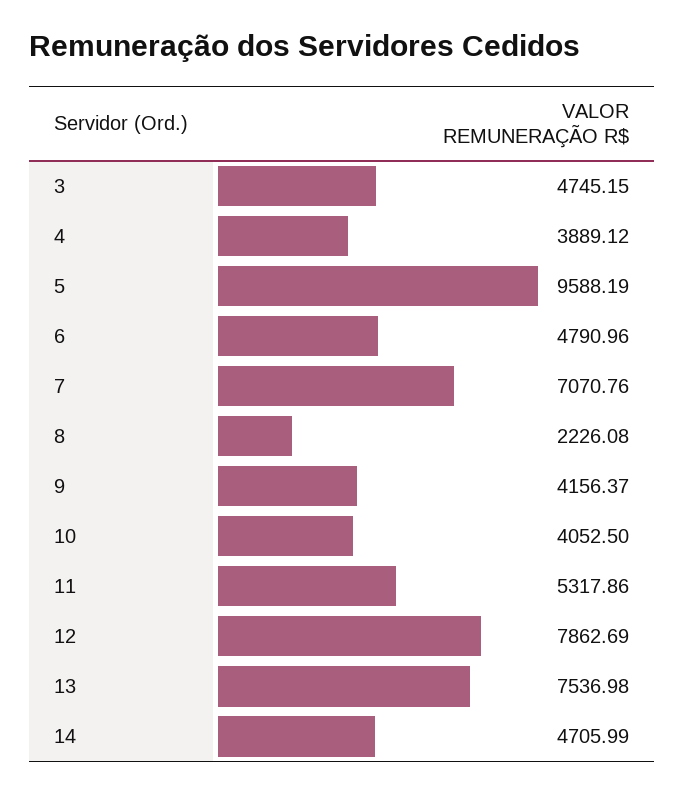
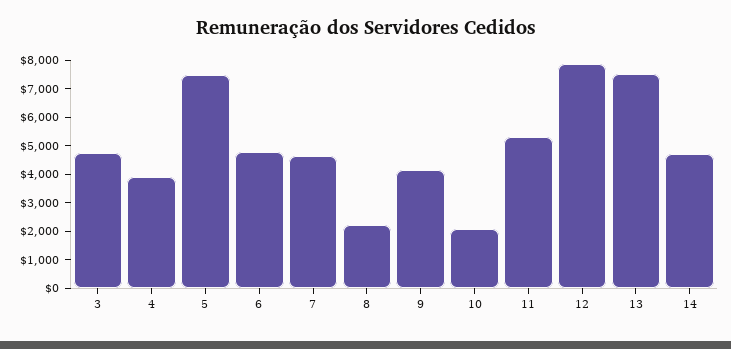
  {
    "3": 4745.15,
    "4": 3889.12,
-   "5": 9588.19,
+   "5": 7500,
    "6": 4790.96,
-   "7": 7070.76,
+   "7": 4500,
    "8": 2226.08,
    "9": 4156.37,
-   "10": 4052.5,
+   "10": 2000,
    "11": 5317.86,
    "12": 7862.69,
    "13": 7536.98,
    "14": 4705.99
  }

